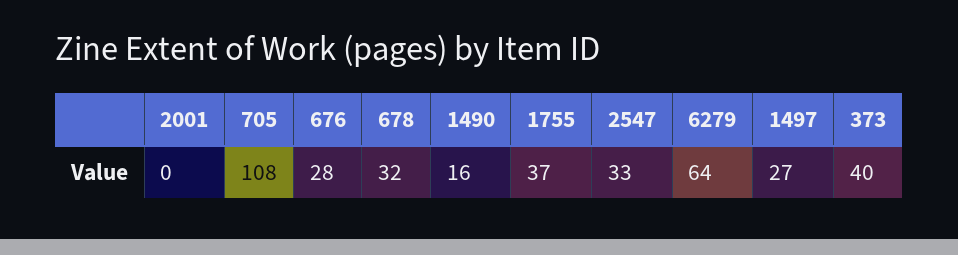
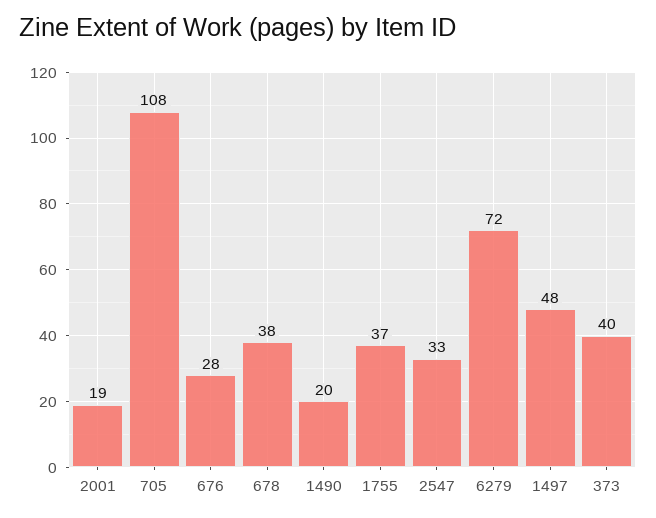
  {
-   "2001": 0,
+   "2001": 19,
    "705": 108,
    "676": 28,
-   "678": 32,
+   "678": 38,
-   "1490": 16,
+   "1490": 20,
    "1755": 37,
    "2547": 33,
-   "6279": 64,
+   "6279": 72,
-   "1497": 27,
+   "1497": 48,
    "373": 40
  }

